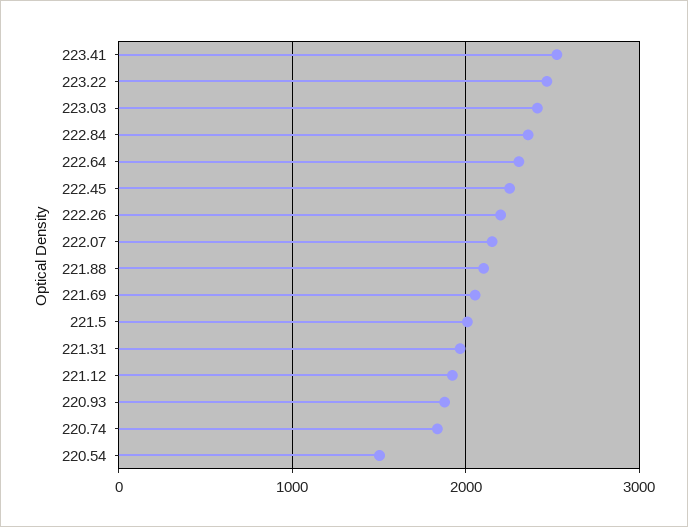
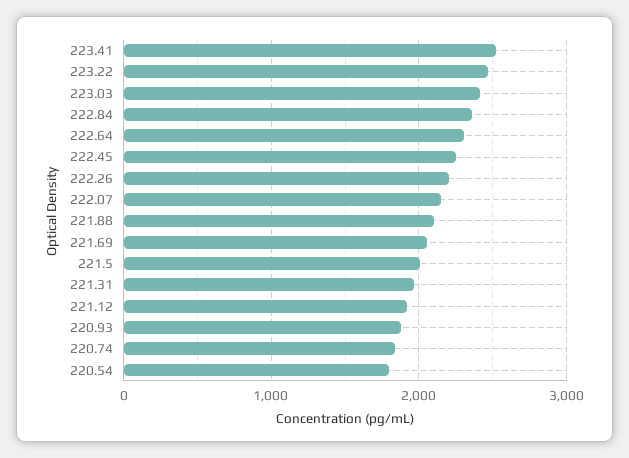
  {
    "223.41": 2500,
    "223.22": 2500,
    "223.03": 2400,
    "222.84": 2400,
    "222.64": 2300,
    "222.45": 2300,
    "222.26": 2200,
    "222.07": 2200,
    "221.88": 2100,
    "221.69": 2100,
    "221.5": 2000,
    "221.31": 2000,
    "221.12": 1900,
    "220.93": 1900,
    "220.74": 1800,
-   "220.54": 1500
+   "220.54": 1800
  }

